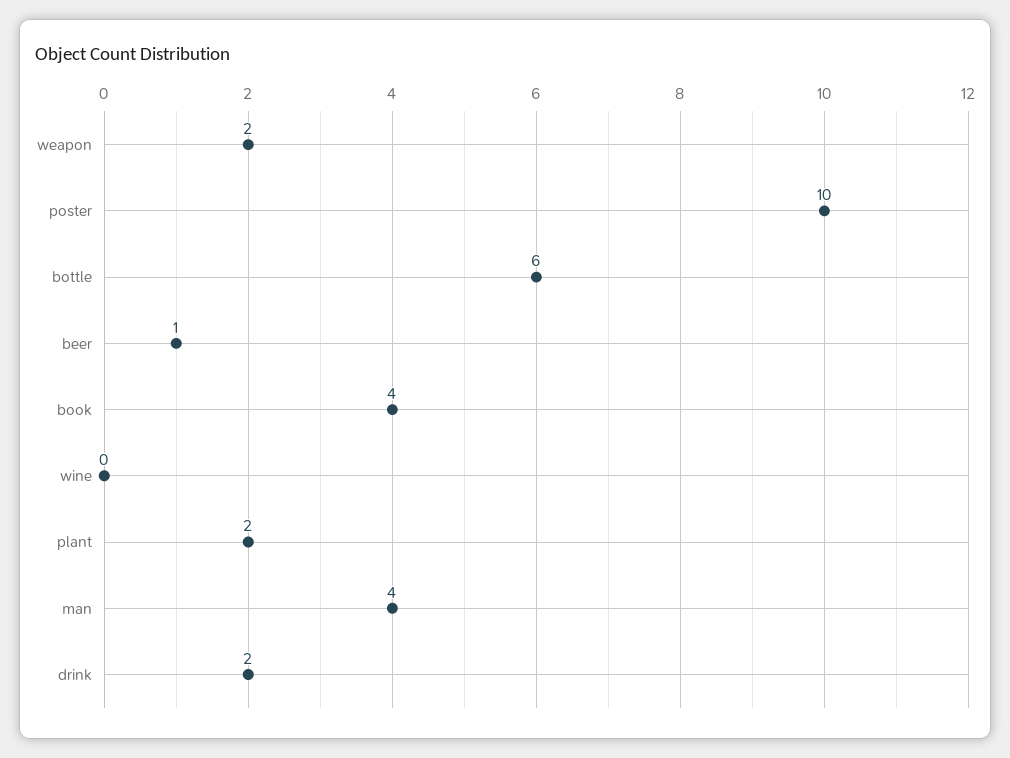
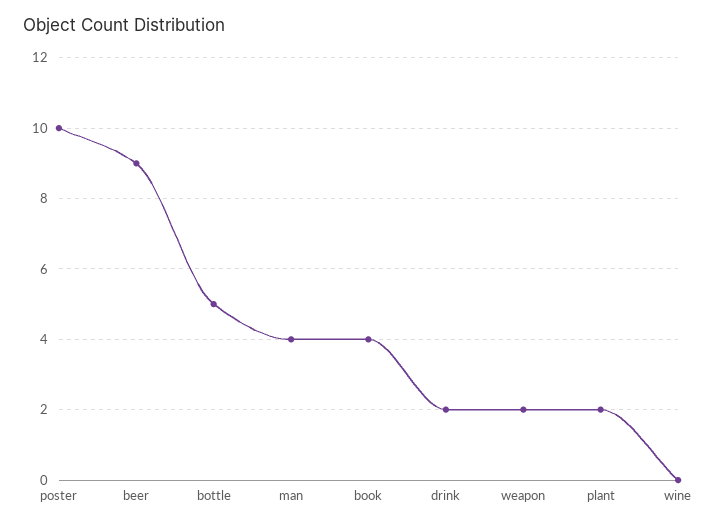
  {
    "weapon": 2,
    "poster": 10,
-   "bottle": 6,
+   "bottle": 5,
-   "beer": 1,
+   "beer": 9,
    "book": 4,
    "wine": 0,
    "plant": 2,
    "man": 4,
    "drink": 2
  }

